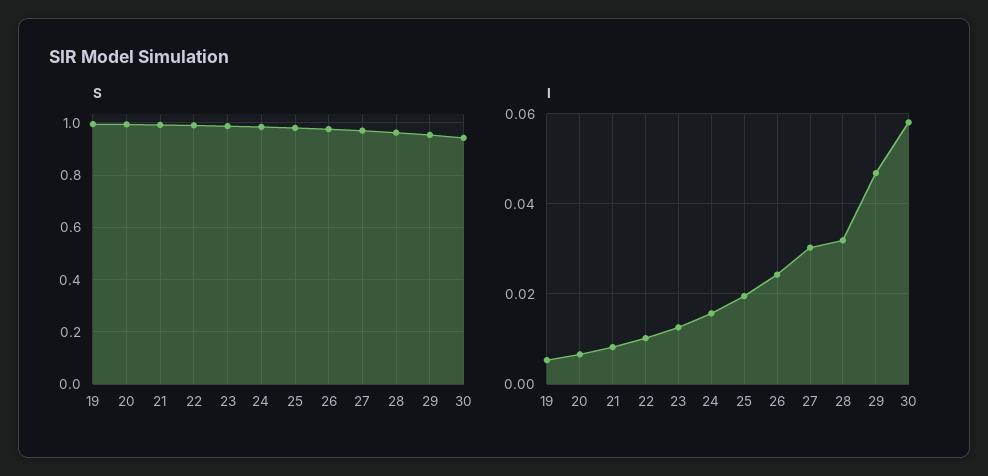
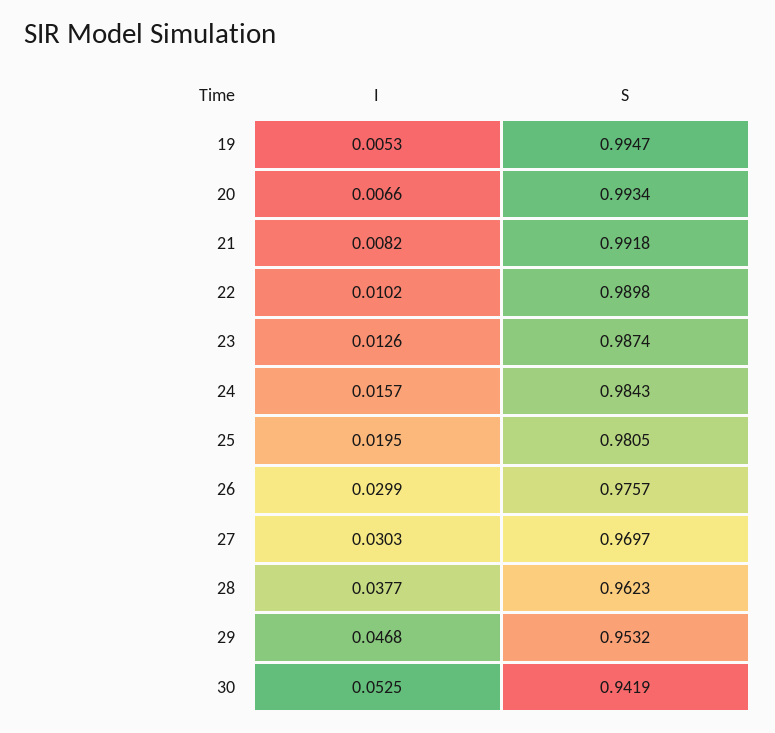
  {
    "S": {
      "19": 0.9947,
      "20": 0.9934,
      "21": 0.9918,
      "22": 0.9898,
      "23": 0.9874,
      "24": 0.9843,
      "25": 0.9805,
      "26": 0.9757,
      "27": 0.9697,
      "28": 0.9623,
      "29": 0.9532,
      "30": 0.9419
    },
    "I": {
      "19": 0.0053,
      "20": 0.0066,
      "21": 0.0082,
      "22": 0.0102,
      "23": 0.0126,
      "24": 0.0157,
      "25": 0.0195,
-     "26": 0.024,
+     "26": 0.0299,
      "27": 0.0303,
-     "28": 0.032,
+     "28": 0.0377,
      "29": 0.0468,
-     "30": 0.058
+     "30": 0.0525
    }
  }

